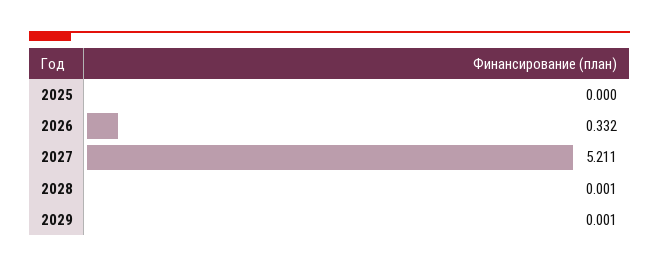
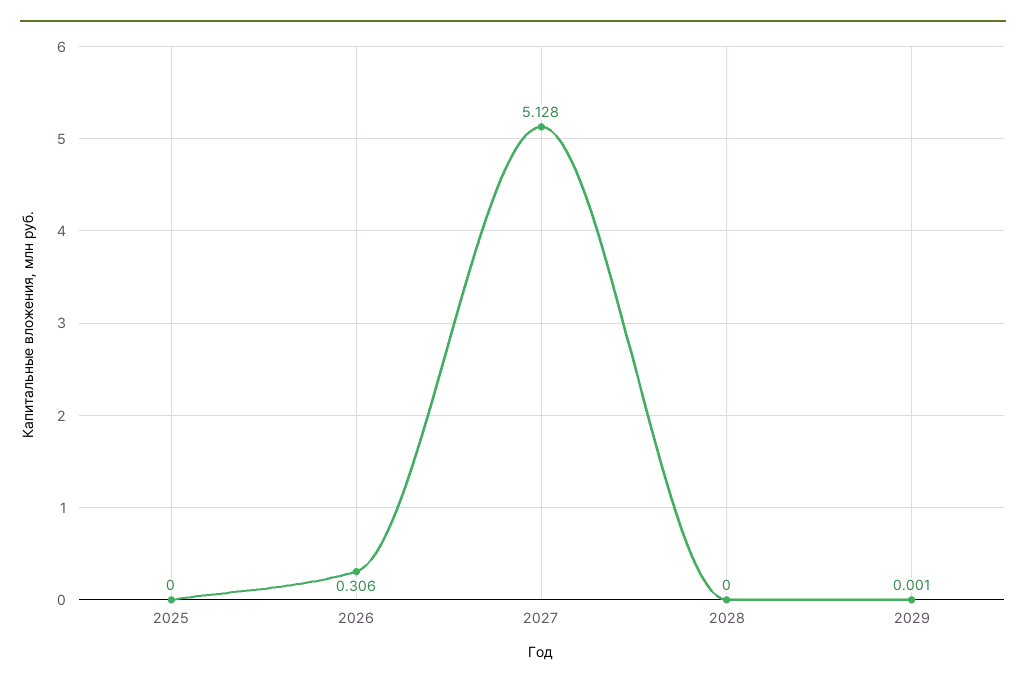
  {
    "2025": 0,
-   "2026": 0.332,
+   "2026": 0.306,
-   "2027": 5.211,
+   "2027": 5.128,
-   "2028": 0.001,
+   "2028": 0,
    "2029": 0.001
  }

